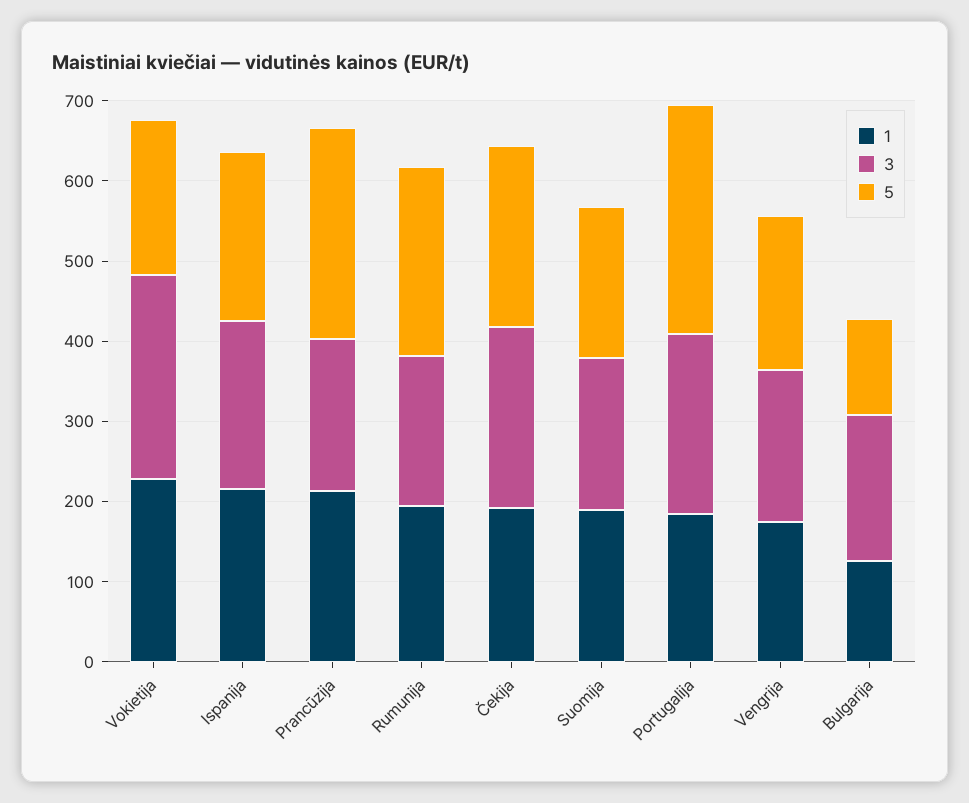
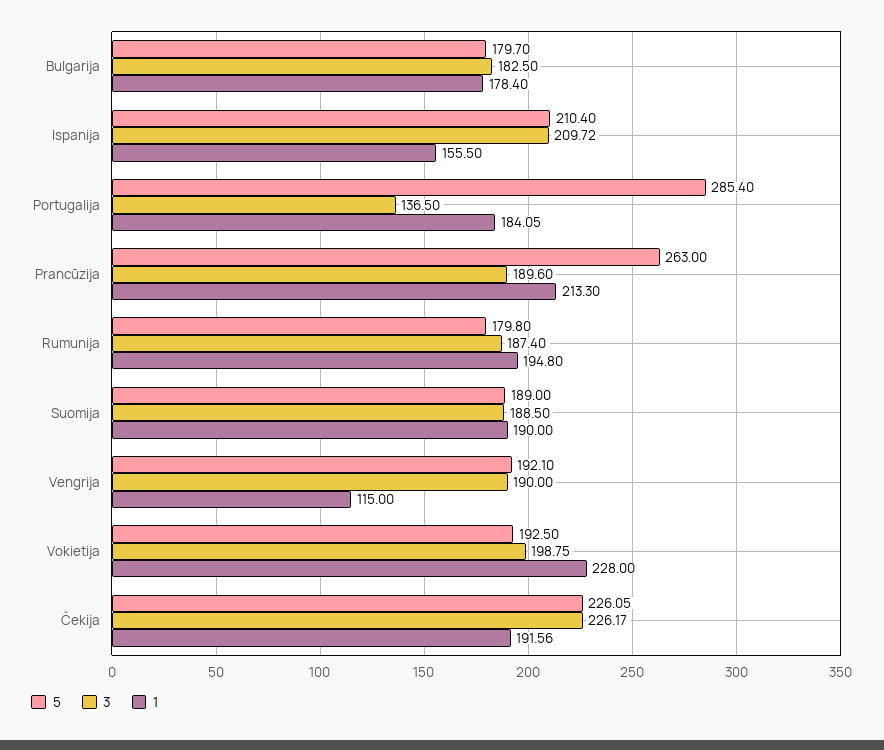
  {
    "1": {
      "Vokietija": 228,
-     "Ispanija": 220,
+     "Ispanija": 155.5,
      "Prancūzija": 213.3,
      "Rumunija": 194.8,
      "Čekija": 191.56,
      "Suomija": 190,
      "Portugalija": 184.05,
-     "Vengrija": 180,
+     "Vengrija": 115,
-     "Bulgarija": 120
+     "Bulgarija": 178.4
    },
    "3": {
-     "Vokietija": 260,
+     "Vokietija": 198.75,
      "Ispanija": 209.72,
      "Prancūzija": 189.6,
      "Rumunija": 187.4,
      "Čekija": 226.17,
      "Suomija": 188.5,
-     "Portugalija": 220,
+     "Portugalija": 136.5,
      "Vengrija": 190,
      "Bulgarija": 182.5
    },
    "5": {
      "Vokietija": 192.5,
      "Ispanija": 210.4,
      "Prancūzija": 263,
-     "Rumunija": 240,
+     "Rumunija": 179.8,
      "Čekija": 226.05,
      "Suomija": 189,
      "Portugalija": 285.4,
      "Vengrija": 192.1,
-     "Bulgarija": 120
+     "Bulgarija": 179.7
    }
  }

